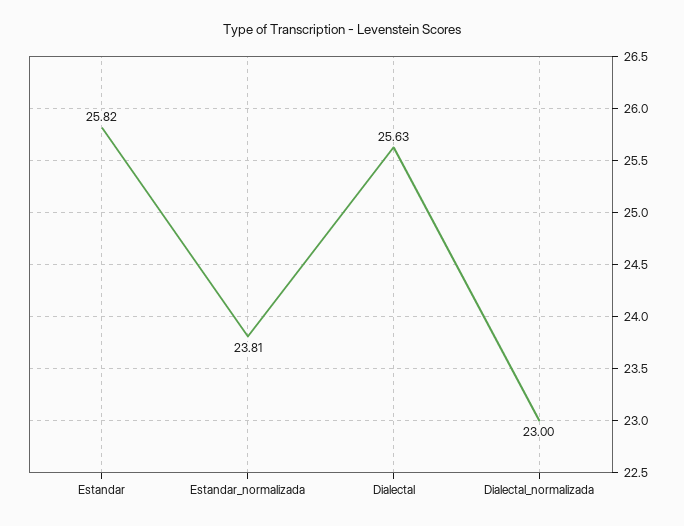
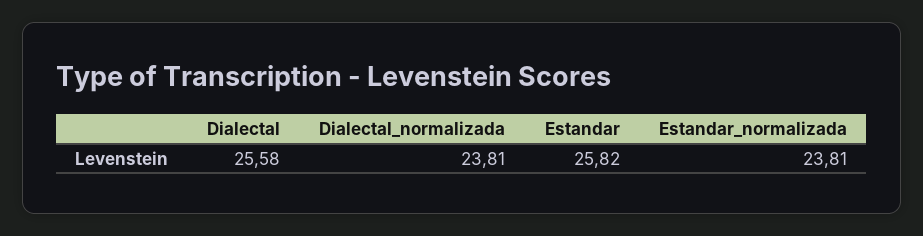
  {
    "Estandar": 25.82,
    "Estandar_normalizada": 23.81,
-   "Dialectal": 25.63,
+   "Dialectal": 25.58,
-   "Dialectal_normalizada": 23
+   "Dialectal_normalizada": 23.81
  }

